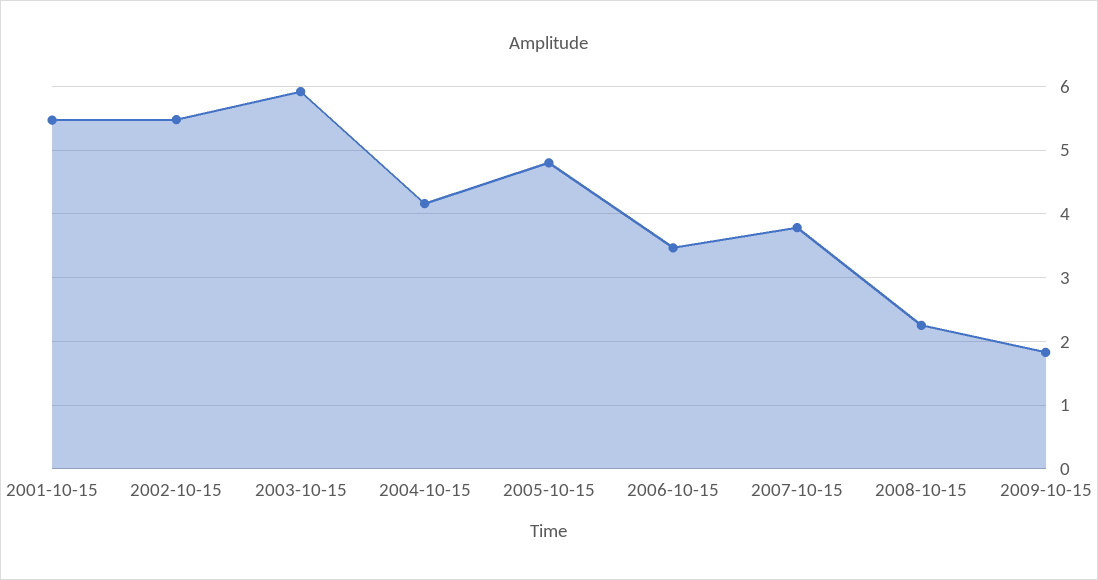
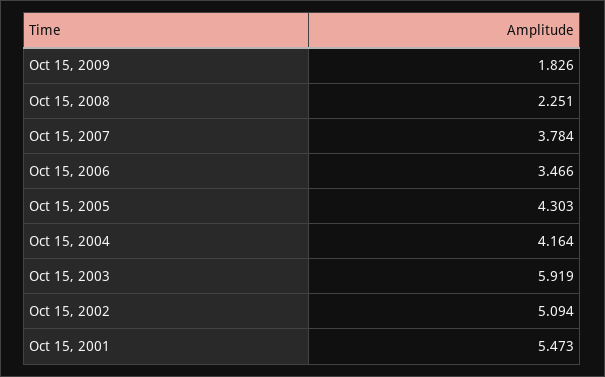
  {
    "2001-10-15": 5.473,
-   "2002-10-15": 5.5,
+   "2002-10-15": 5.094,
    "2003-10-15": 5.919,
    "2004-10-15": 4.164,
-   "2005-10-15": 4.8,
+   "2005-10-15": 4.303,
    "2006-10-15": 3.466,
    "2007-10-15": 3.784,
    "2008-10-15": 2.251,
    "2009-10-15": 1.826
  }

